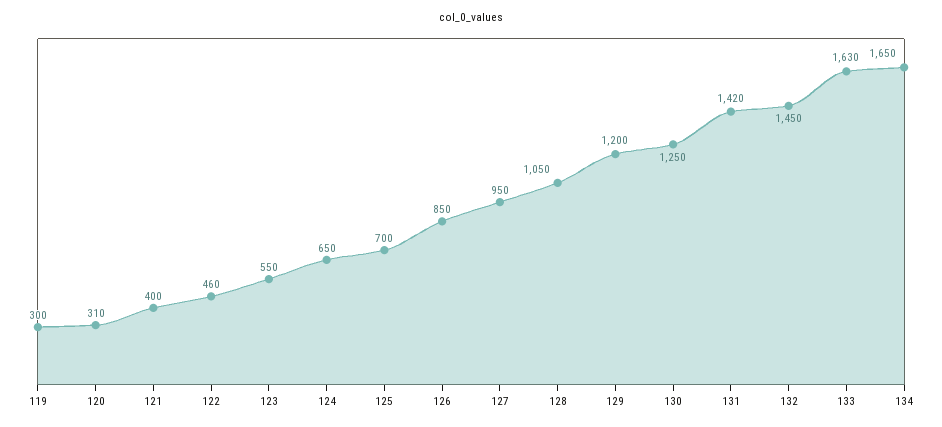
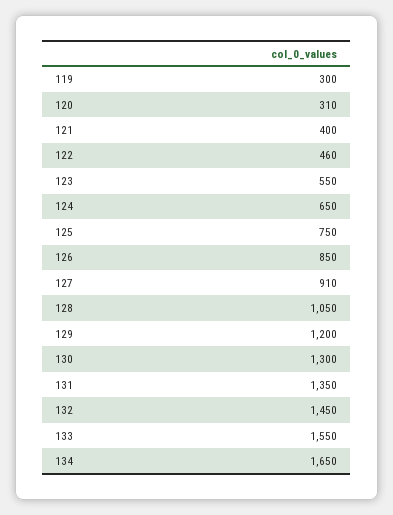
  {
    "119": 300,
    "120": 310,
    "121": 400,
    "122": 460,
    "123": 550,
    "124": 650,
-   "125": 700,
+   "125": 750,
    "126": 850,
-   "127": 950,
+   "127": 910,
    "128": 1050,
    "129": 1200,
-   "130": 1250,
+   "130": 1300,
-   "131": 1420,
+   "131": 1350,
    "132": 1450,
-   "133": 1630,
+   "133": 1550,
    "134": 1650
  }

